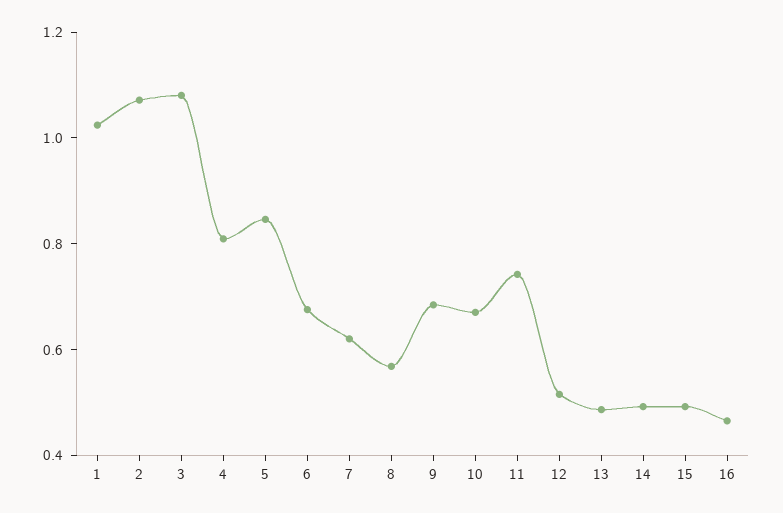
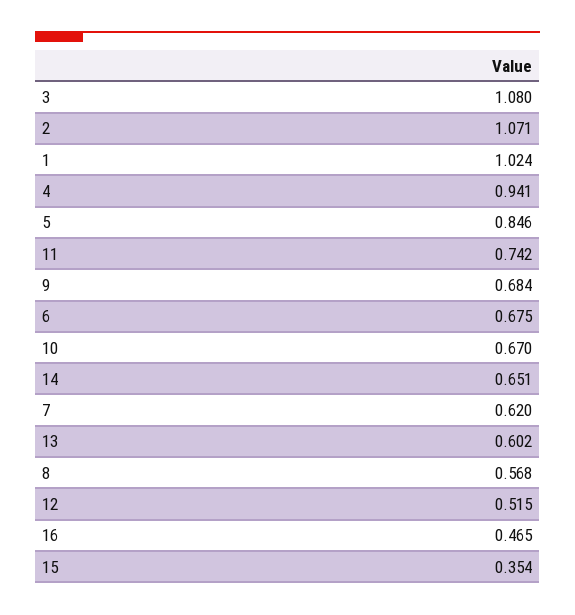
  {
    "1": 1.024,
    "2": 1.071,
    "3": 1.08,
-   "4": 0.8,
+   "4": 0.941,
    "5": 0.846,
    "6": 0.675,
    "7": 0.62,
    "8": 0.568,
    "9": 0.684,
    "10": 0.67,
    "11": 0.742,
    "12": 0.515,
-   "13": 0.5,
+   "13": 0.602,
-   "14": 0.5,
+   "14": 0.651,
-   "15": 0.5,
+   "15": 0.354,
    "16": 0.465
  }

